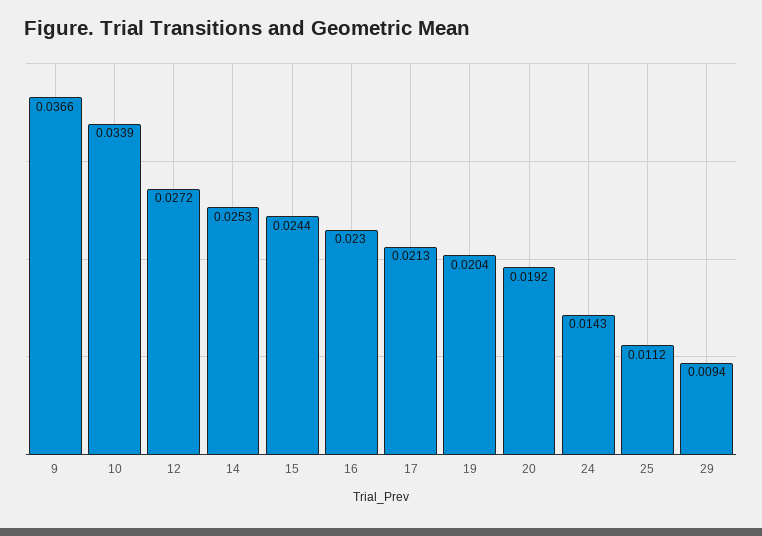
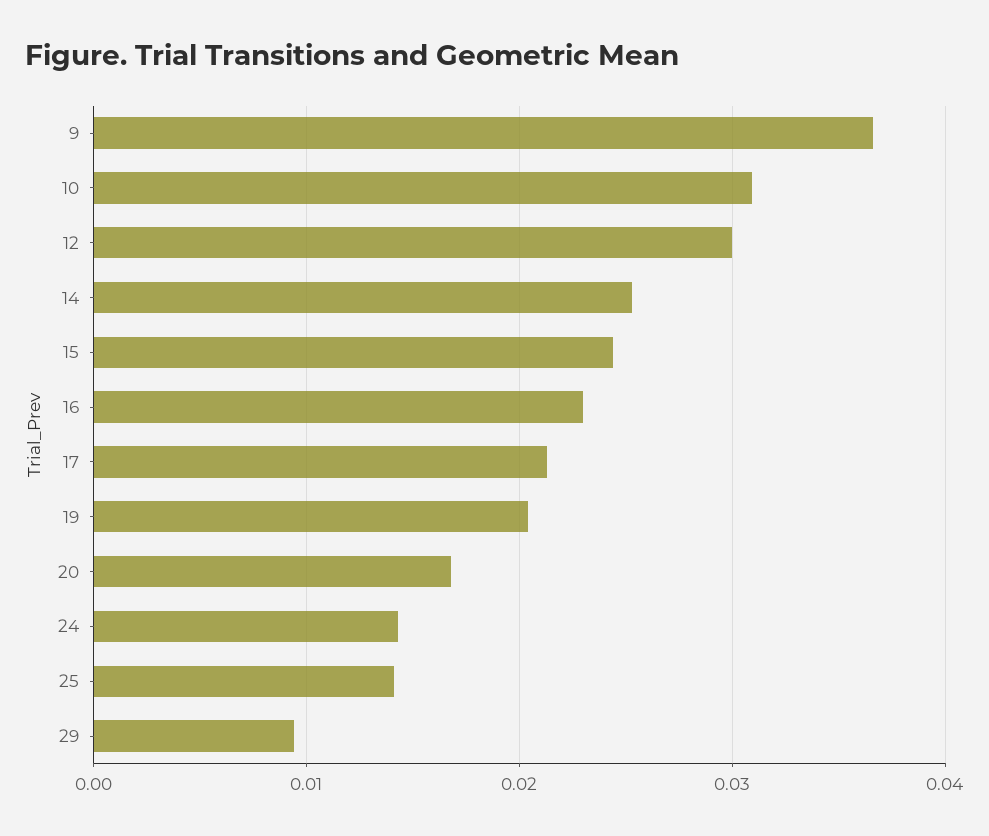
  {
    "9": 0.0366,
-   "10": 0.0339,
+   "10": 0.031,
-   "12": 0.0272,
+   "12": 0.03,
    "14": 0.0253,
    "15": 0.0244,
    "16": 0.023,
    "17": 0.0213,
    "19": 0.0204,
-   "20": 0.0192,
+   "20": 0.017,
    "24": 0.0143,
-   "25": 0.0112,
+   "25": 0.014,
    "29": 0.0094
  }

